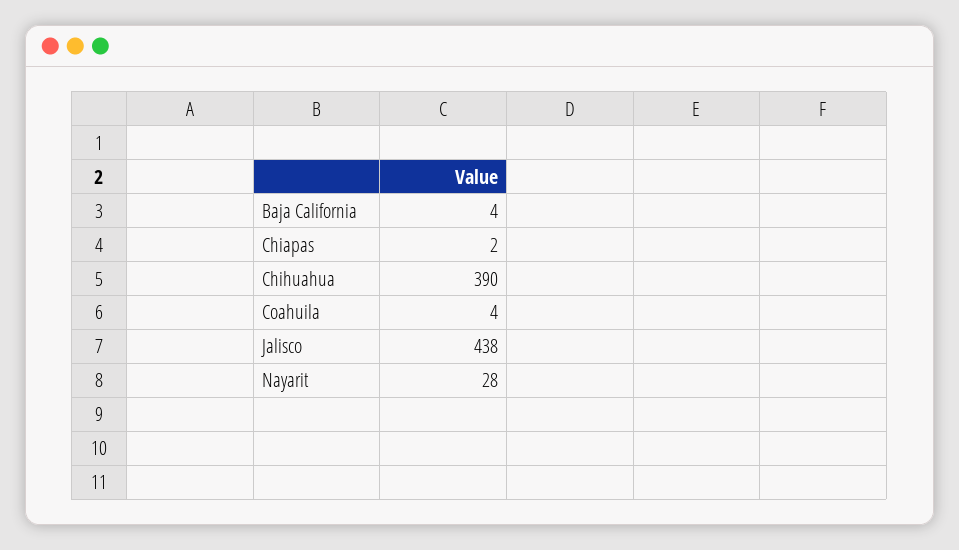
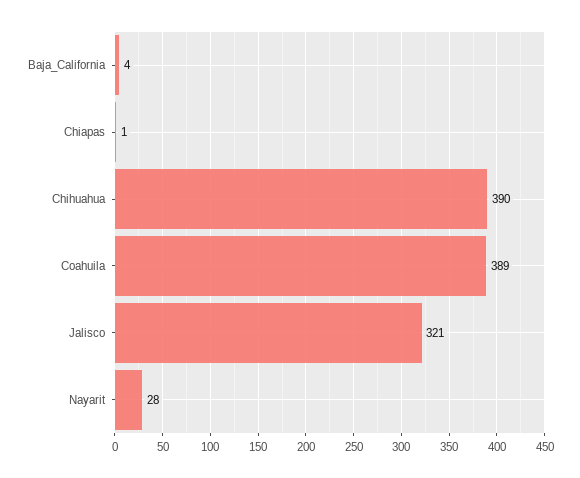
  {
    "Baja California": 4,
-   "Chiapas": 2,
+   "Chiapas": 1,
    "Chihuahua": 390,
-   "Coahuila": 4,
+   "Coahuila": 389,
-   "Jalisco": 438,
+   "Jalisco": 321,
    "Nayarit": 28
  }

